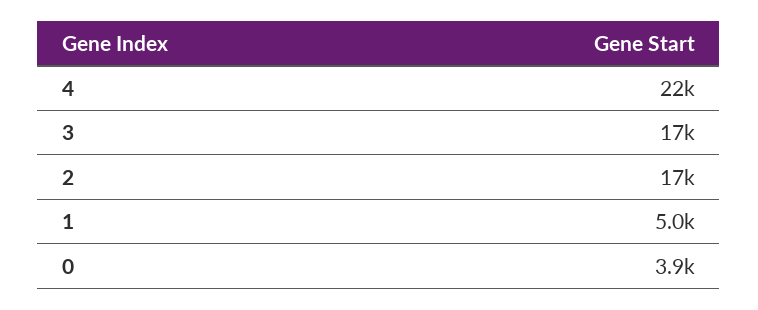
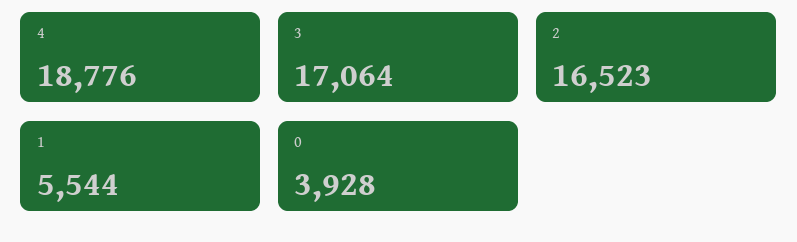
  {
-   "4": 22000,
+   "4": 18776,
    "3": 17064,
    "2": 16523,
-   "1": 5000,
+   "1": 5544,
    "0": 3928
  }

